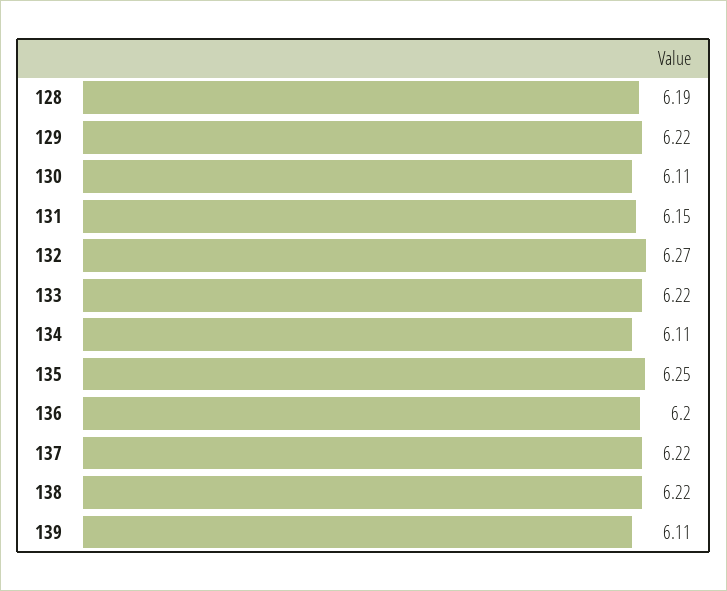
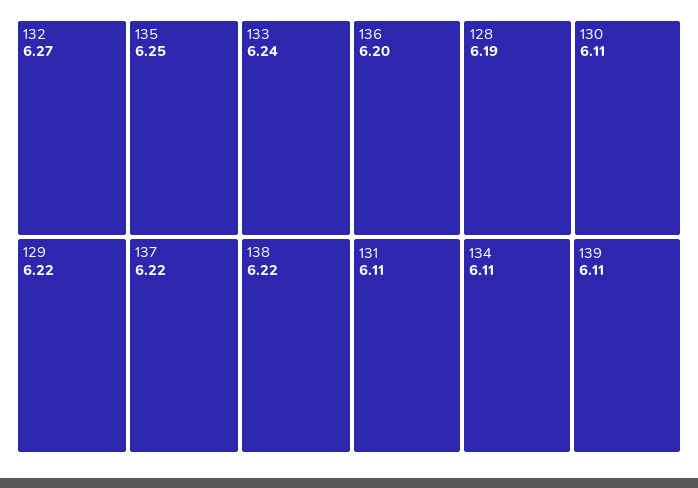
  {
    "128": 6.19,
    "129": 6.22,
    "130": 6.11,
-   "131": 6.15,
+   "131": 6.11,
    "132": 6.27,
-   "133": 6.22,
+   "133": 6.24,
    "134": 6.11,
    "135": 6.25,
    "136": 6.2,
    "137": 6.22,
    "138": 6.22,
    "139": 6.11
  }

